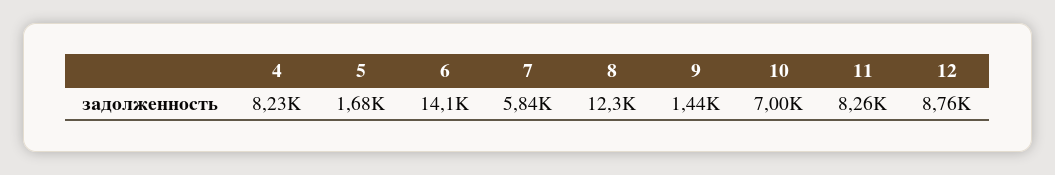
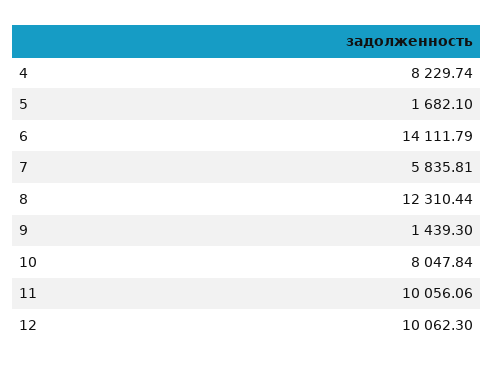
  {
    "4": 8229.74,
    "5": 1682.1,
    "6": 14111.79,
    "7": 5835.81,
    "8": 12310.44,
    "9": 1439.3,
-   "10": 7000,
+   "10": 8047.84,
-   "11": 8260,
+   "11": 10056.06,
-   "12": 8760
+   "12": 10062.3
  }

